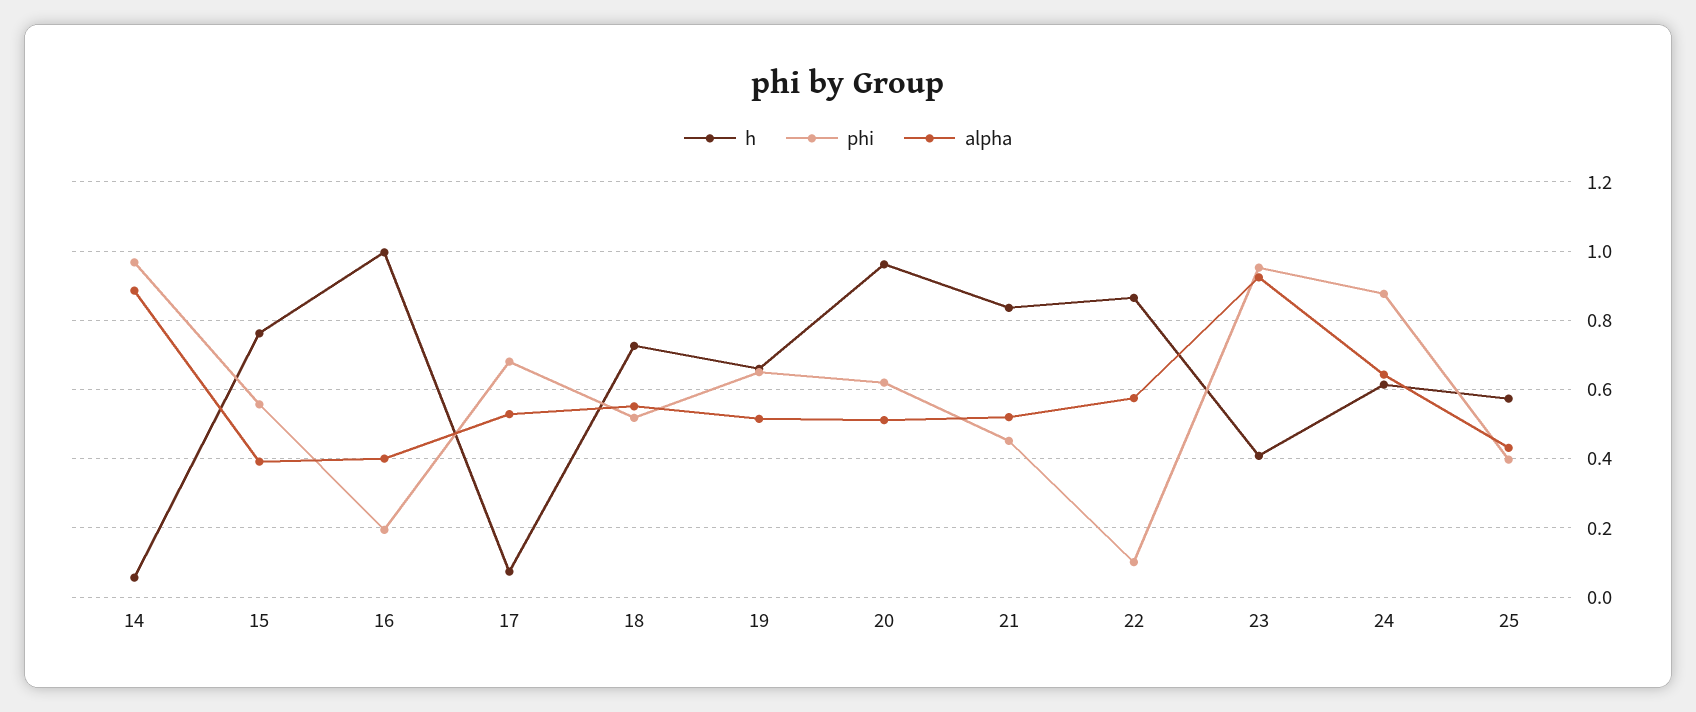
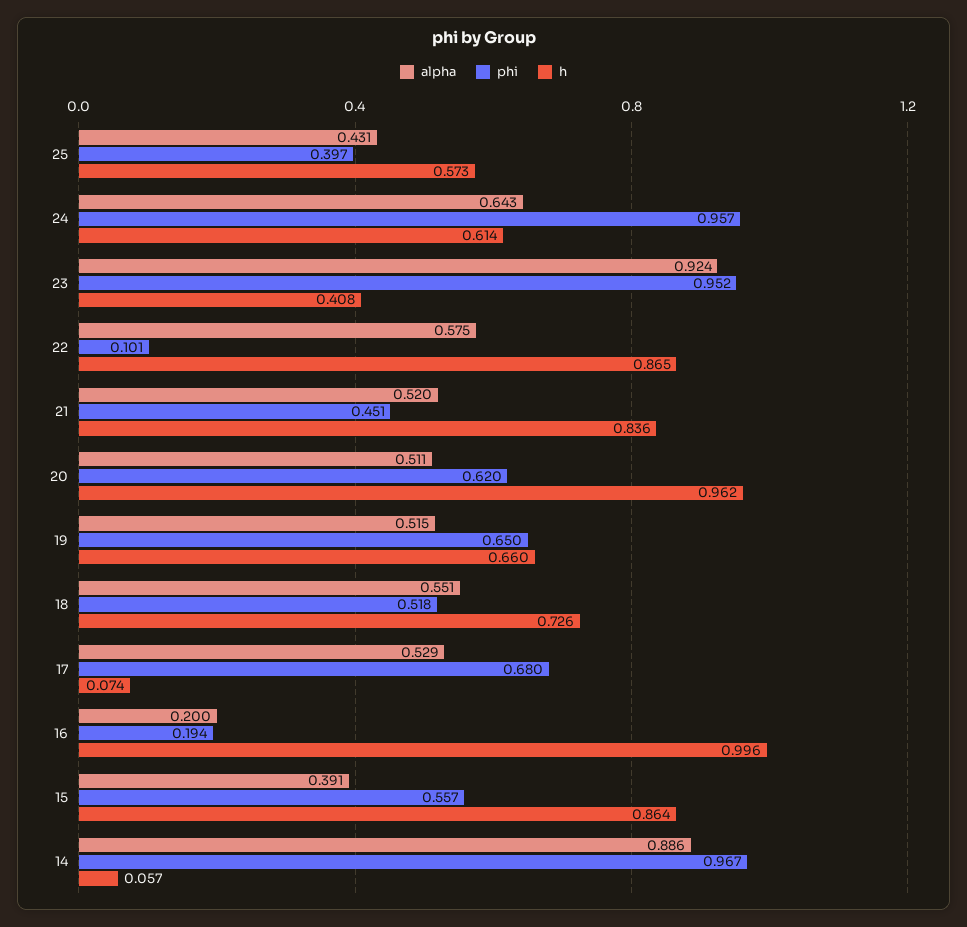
  {
    "h": {
      "14": 0.057,
-     "15": 0.76,
+     "15": 0.864,
      "16": 0.996,
      "17": 0.074,
      "18": 0.726,
      "19": 0.66,
      "20": 0.962,
      "21": 0.836,
      "22": 0.865,
      "23": 0.408,
      "24": 0.614,
      "25": 0.573
    },
    "phi": {
      "14": 0.967,
      "15": 0.557,
      "16": 0.194,
      "17": 0.68,
      "18": 0.518,
      "19": 0.65,
      "20": 0.62,
      "21": 0.451,
      "22": 0.101,
      "23": 0.952,
-     "24": 0.88,
+     "24": 0.957,
      "25": 0.397
    },
    "alpha": {
      "14": 0.886,
      "15": 0.391,
-     "16": 0.4,
+     "16": 0.2,
      "17": 0.529,
      "18": 0.551,
      "19": 0.515,
      "20": 0.511,
      "21": 0.52,
      "22": 0.575,
      "23": 0.924,
      "24": 0.643,
      "25": 0.431
    }
  }

